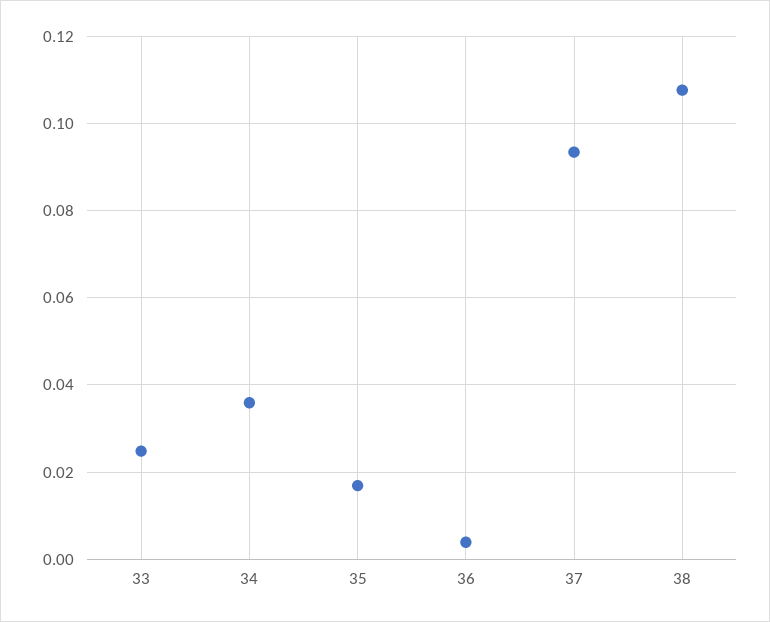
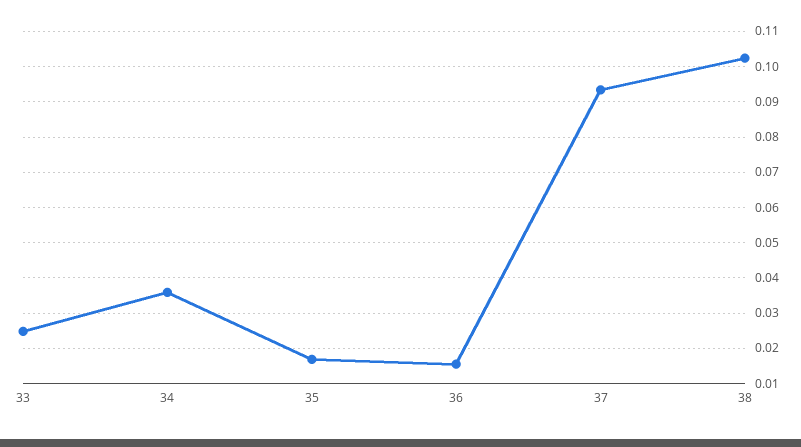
  {
    "33": 0.024,
    "34": 0.036,
    "35": 0.016,
-   "36": 0.004,
+   "36": 0.016,
    "37": 0.094,
-   "38": 0.108
+   "38": 0.102
  }

